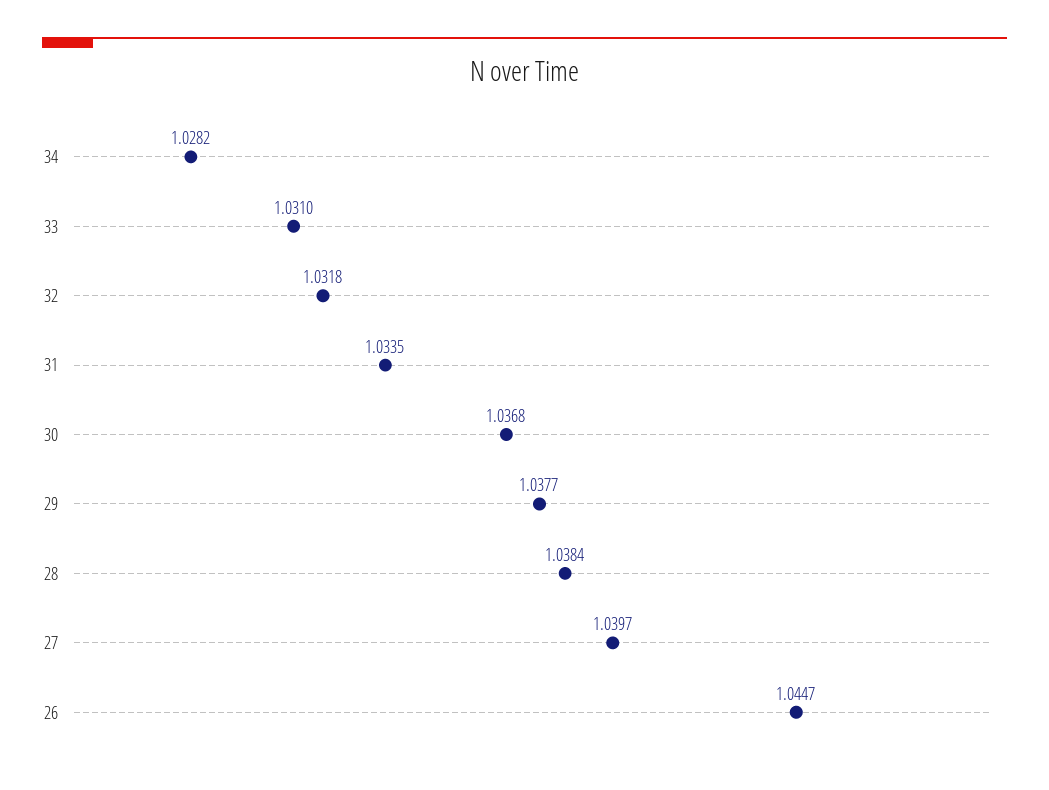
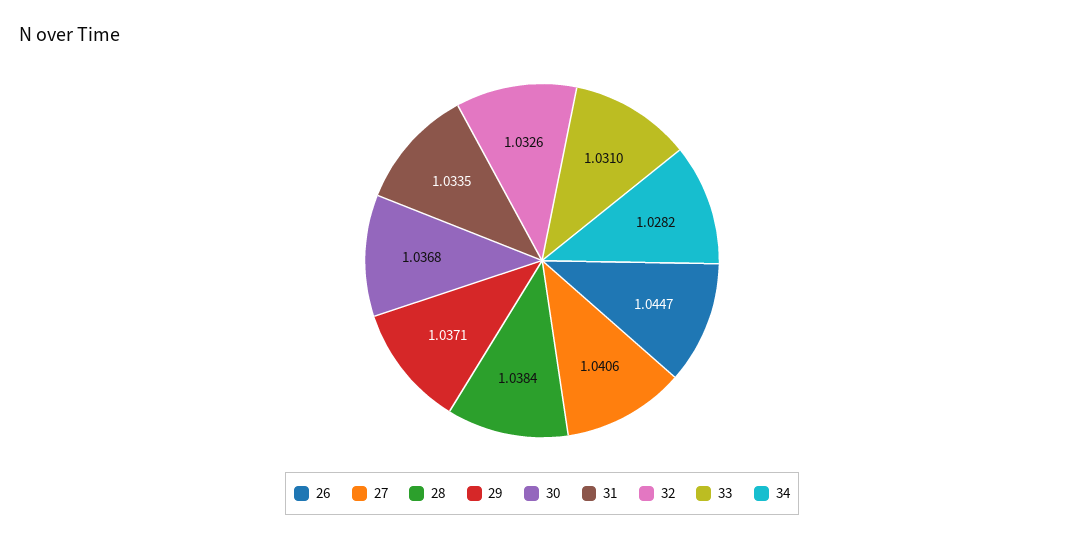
  {
    "34": 1.0282,
    "33": 1.031,
-   "32": 1.0318,
+   "32": 1.0326,
    "31": 1.0335,
    "30": 1.0368,
-   "29": 1.0377,
+   "29": 1.0371,
    "28": 1.0384,
-   "27": 1.0397,
+   "27": 1.0406,
    "26": 1.0447
  }

